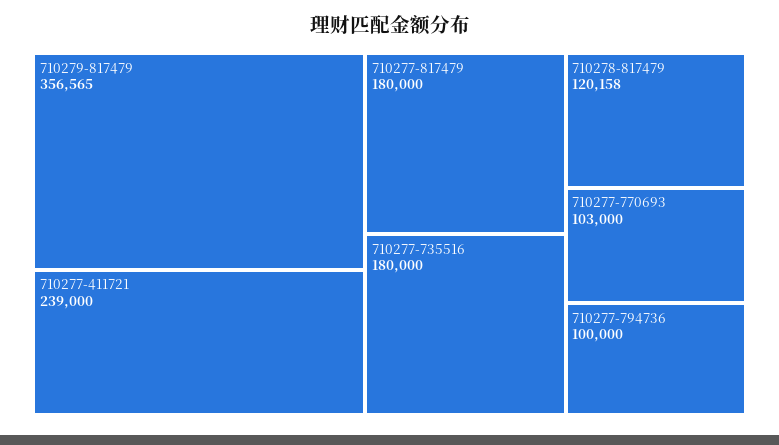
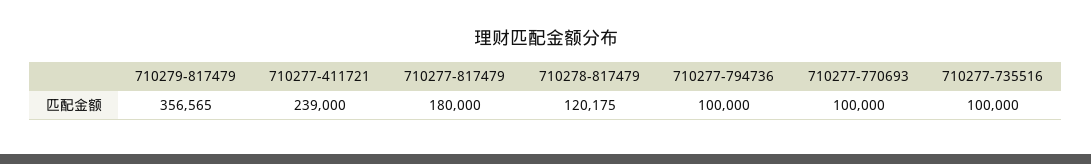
  {
    "710279-817479": 356565,
    "710277-411721": 239000,
    "710277-817479": 180000,
-   "710277-735516": 180000,
+   "710277-735516": 100000,
-   "710278-817479": 120158,
+   "710278-817479": 120175,
-   "710277-770693": 103000,
+   "710277-770693": 100000,
    "710277-794736": 100000
  }

